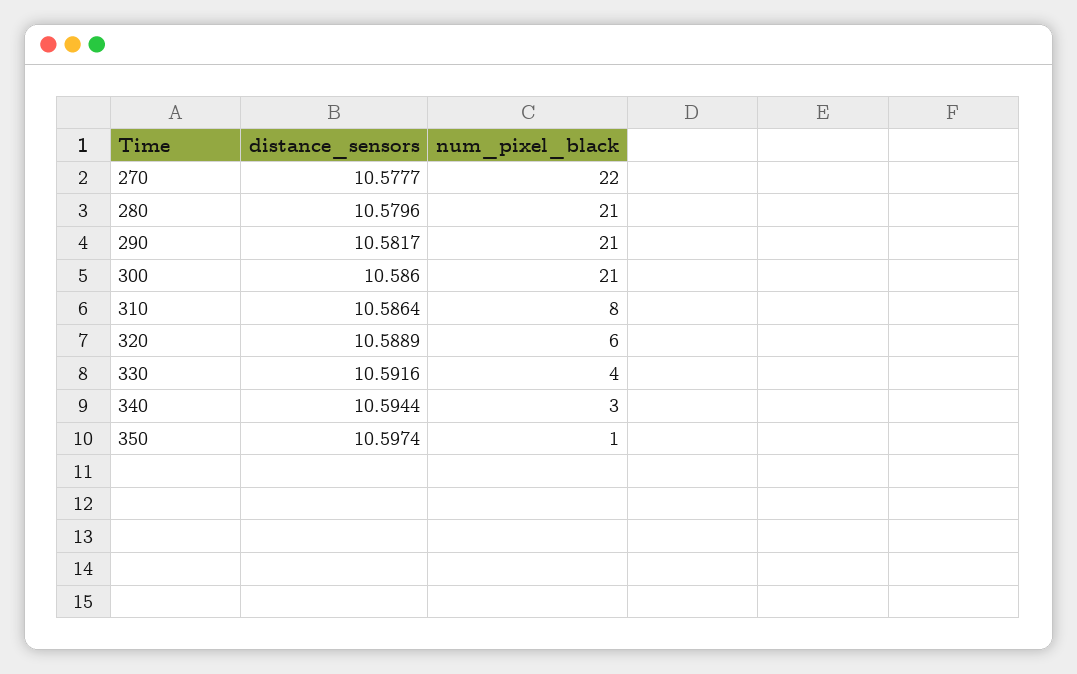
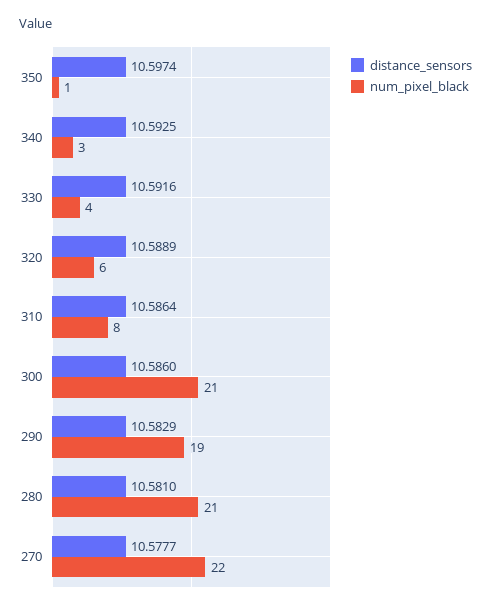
  {
    "distance_sensors": {
      "270": 10.5777,
-     "280": 10.5796,
+     "280": 10.581,
-     "290": 10.5817,
+     "290": 10.5829,
      "300": 10.586,
      "310": 10.5864,
      "320": 10.5889,
      "330": 10.5916,
-     "340": 10.5944,
+     "340": 10.5925,
      "350": 10.5974
    },
    "num_pixel_black": {
      "270": 22,
      "280": 21,
-     "290": 21,
+     "290": 19,
      "300": 21,
      "310": 8,
      "320": 6,
      "330": 4,
      "340": 3,
      "350": 1
    }
  }

